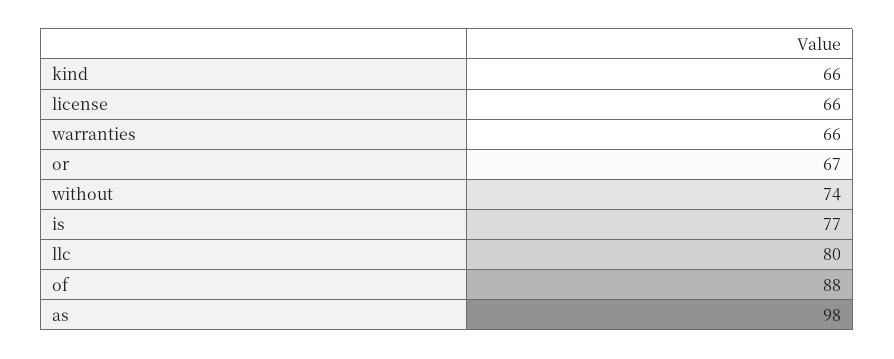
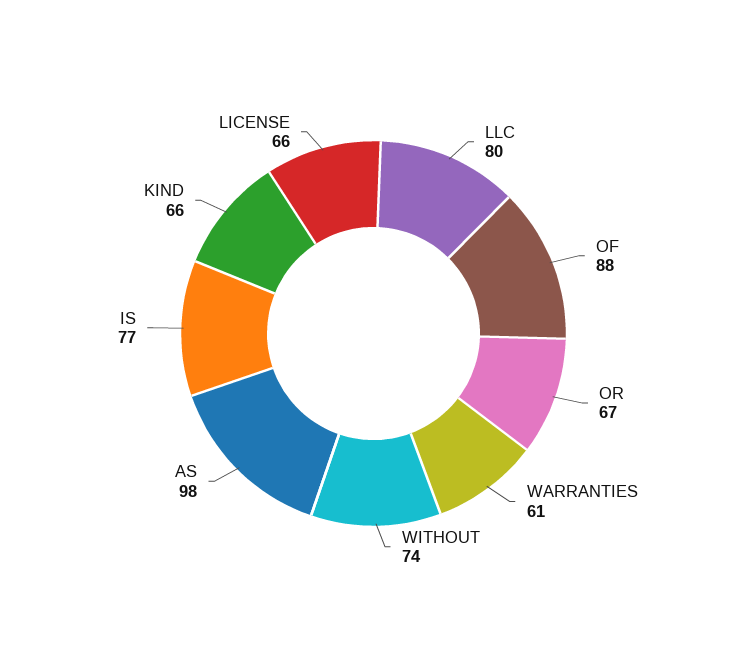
  {
    "kind": 66,
    "license": 66,
-   "warranties": 66,
+   "warranties": 61,
    "or": 67,
    "without": 74,
    "is": 77,
    "llc": 80,
    "of": 88,
    "as": 98
  }

